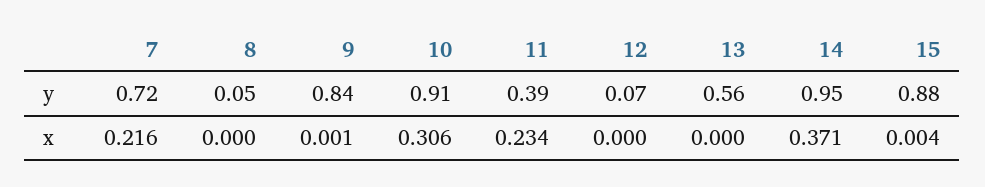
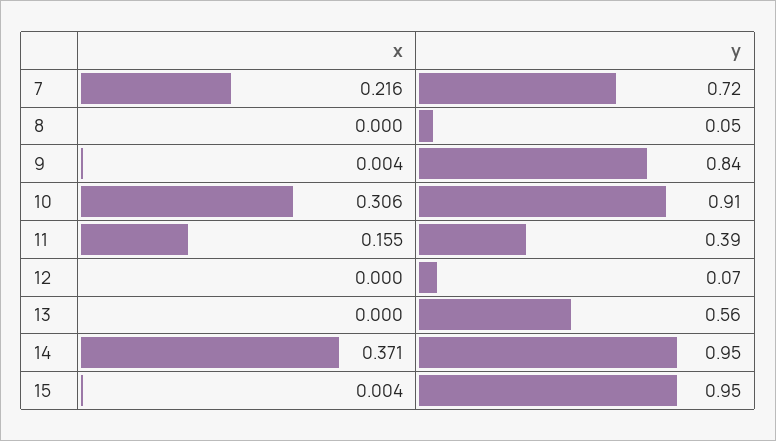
  {
    "7": {
      "y": 0.72,
      "x": 0.216
    },
    "8": {
      "y": 0.05,
      "x": 0
    },
    "9": {
      "y": 0.84,
-     "x": 0.001
+     "x": 0.004
    },
    "10": {
      "y": 0.91,
      "x": 0.306
    },
    "11": {
      "y": 0.39,
-     "x": 0.234
+     "x": 0.155
    },
    "12": {
      "y": 0.07,
      "x": 0
    },
    "13": {
      "y": 0.56,
      "x": 0
    },
    "14": {
      "y": 0.95,
      "x": 0.371
    },
    "15": {
-     "y": 0.88,
+     "y": 0.95,
      "x": 0.004
    }
  }

